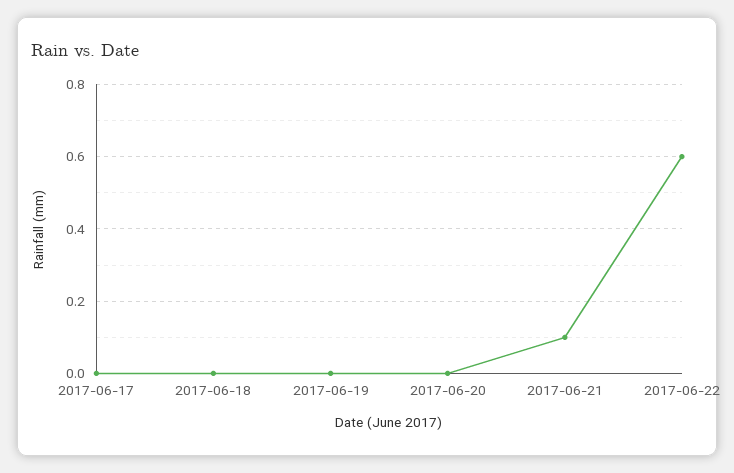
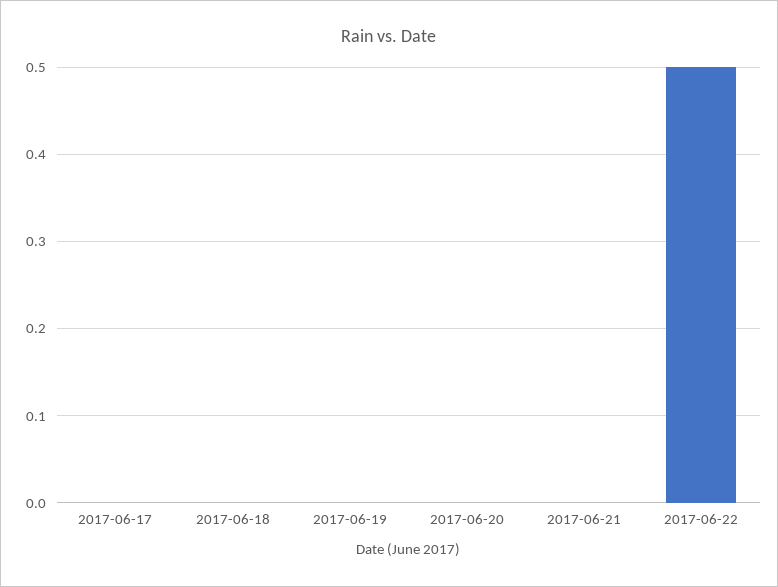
  {
    "2017-06-17": 0,
    "2017-06-18": 0,
    "2017-06-19": 0,
    "2017-06-20": 0,
-   "2017-06-21": 0.1,
+   "2017-06-21": 0,
-   "2017-06-22": 0.6
+   "2017-06-22": 0.5
  }

